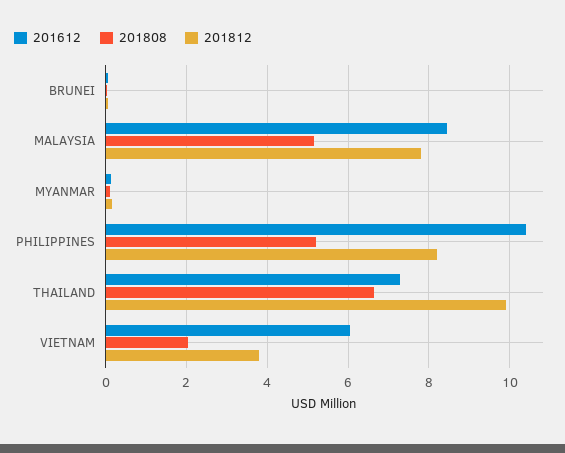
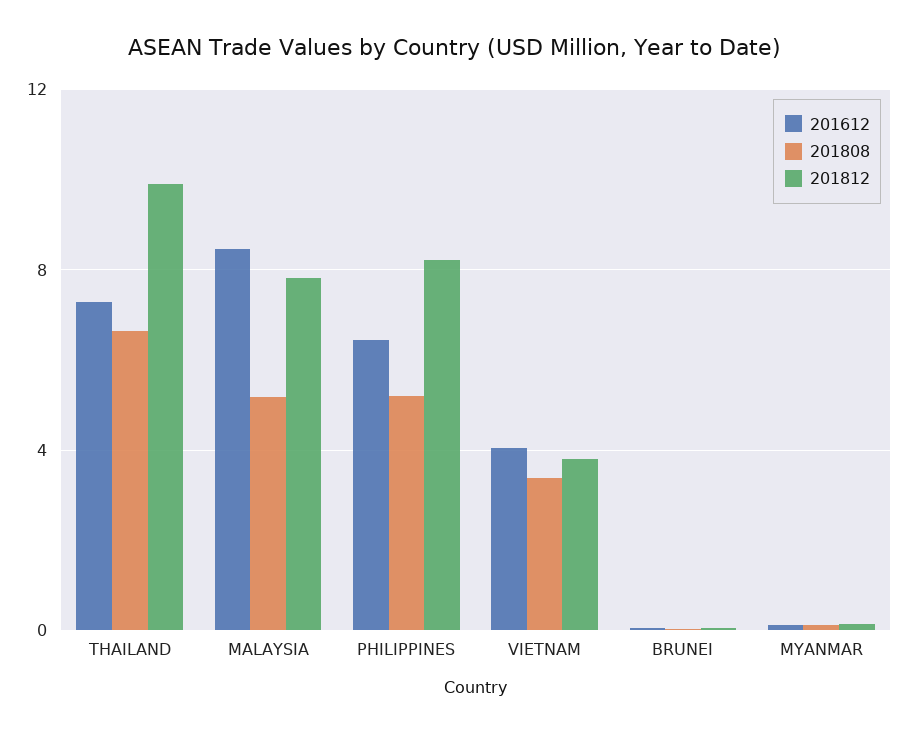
  {
    "201612": {
      "BRUNEI": 0,
      "MALAYSIA": 8.4,
      "MYANMAR": 0.2,
-     "PHILIPPINES": 10.4,
+     "PHILIPPINES": 6.5,
      "THAILAND": 7.2,
-     "VIETNAM": 6
+     "VIETNAM": 4
    },
    "201808": {
      "BRUNEI": 0,
      "MALAYSIA": 5.2,
      "MYANMAR": 0.2,
      "PHILIPPINES": 5.2,
      "THAILAND": 6.6,
-     "VIETNAM": 2
+     "VIETNAM": 3.5
    },
    "201812": {
      "BRUNEI": 0,
      "MALAYSIA": 7.8,
      "MYANMAR": 0.2,
      "PHILIPPINES": 8.2,
      "THAILAND": 10,
      "VIETNAM": 3.8
    }
  }

